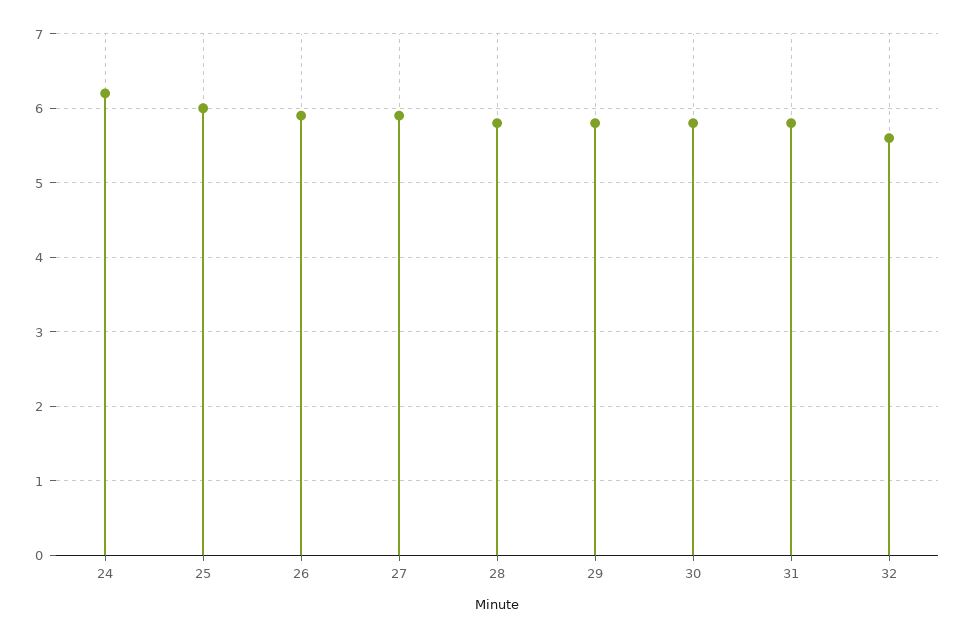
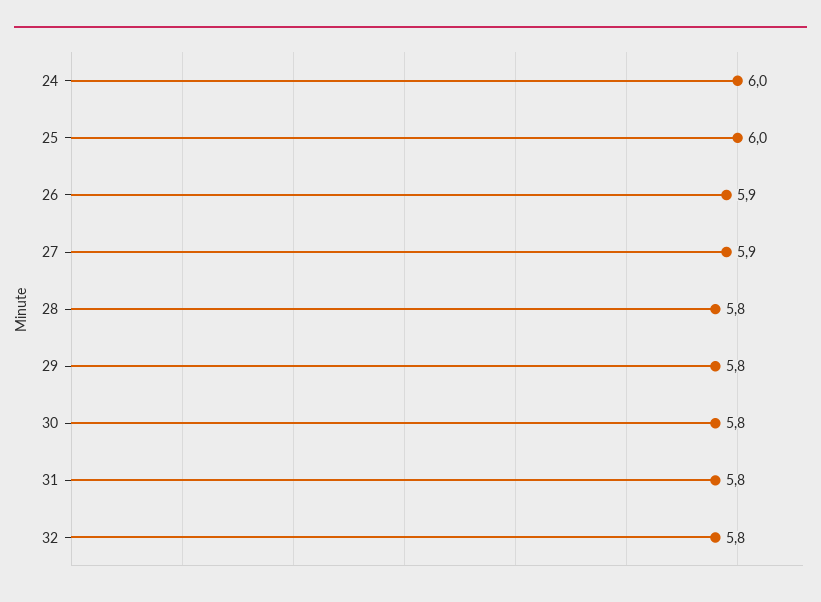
  {
-   "24": 6.2,
+   "24": 6,
    "25": 6,
    "26": 5.9,
    "27": 5.9,
    "28": 5.8,
    "29": 5.8,
    "30": 5.8,
    "31": 5.8,
-   "32": 5.6
+   "32": 5.8
  }

